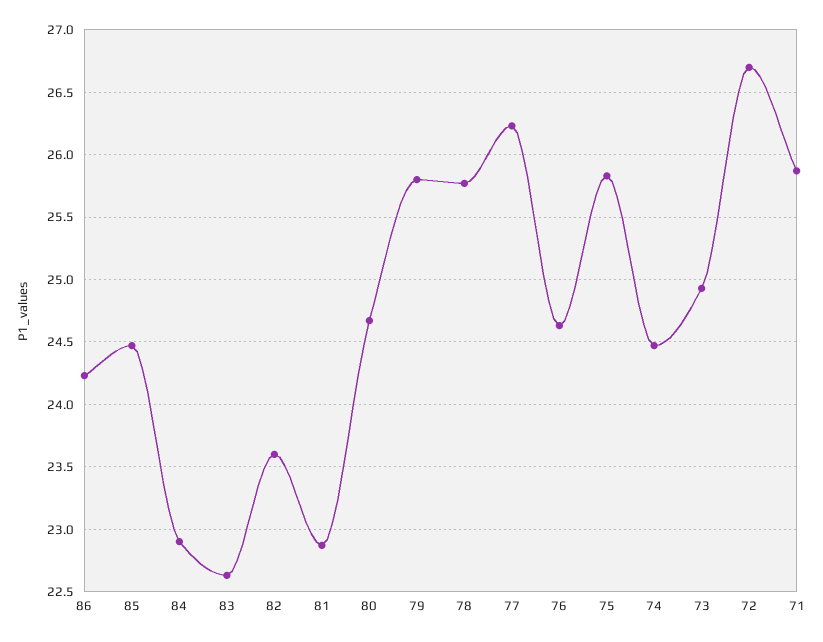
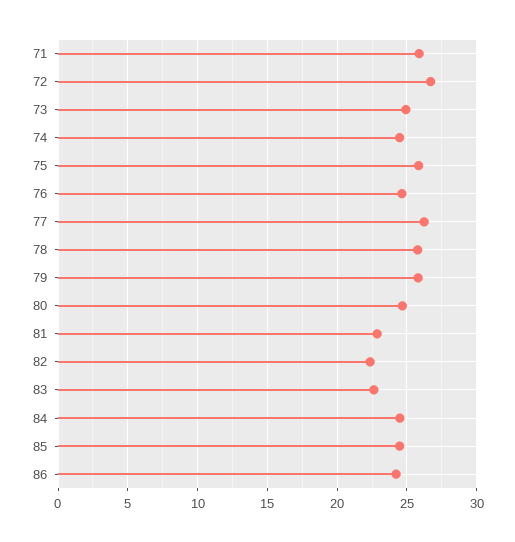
  {
    "86": 24.25,
    "85": 24.45,
-   "84": 22.9,
+   "84": 24.5,
    "83": 22.65,
-   "82": 23.6,
+   "82": 22.5,
    "81": 22.85,
    "80": 24.65,
    "79": 25.8,
    "78": 25.75,
    "77": 26.25,
    "76": 24.65,
    "75": 25.85,
    "74": 24.45,
    "73": 24.95,
    "72": 26.7,
    "71": 25.85
  }

